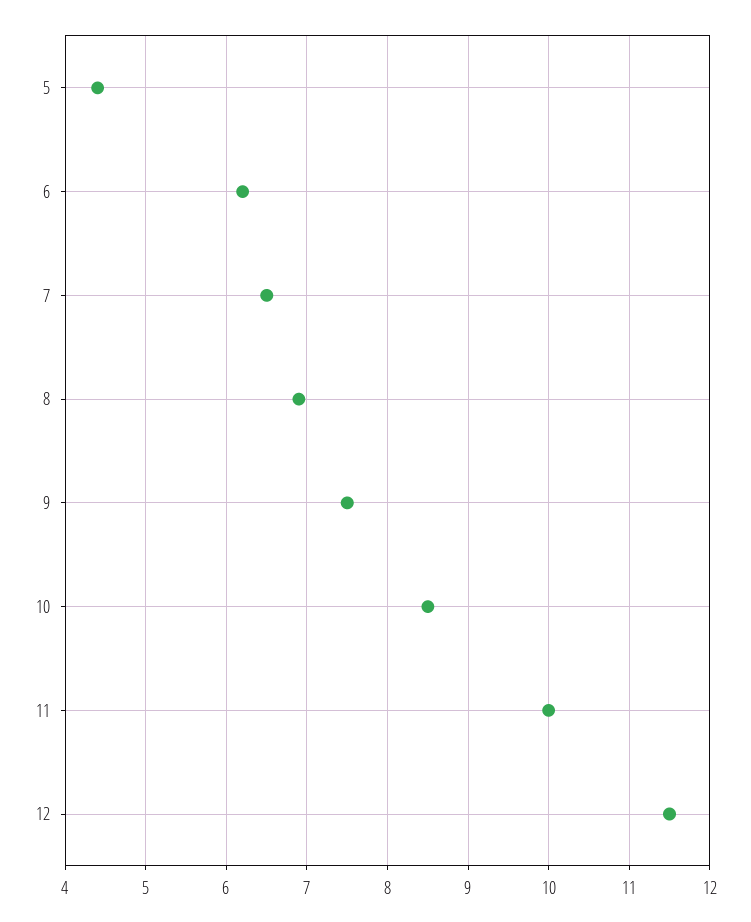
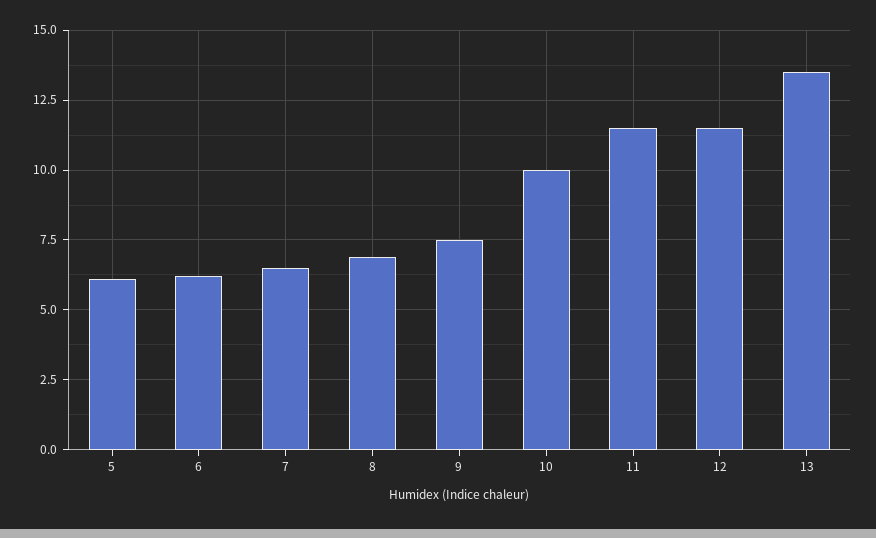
  {
-   "5": 4.4,
+   "5": 6,
    "6": 6.2,
    "7": 6.5,
    "8": 6.9,
    "9": 7.5,
-   "10": 8.5,
+   "10": 10,
-   "11": 10,
+   "11": 11.5,
-   "12": 11.5
+   "12": 11.5,
+   "13": 13.5
  }

